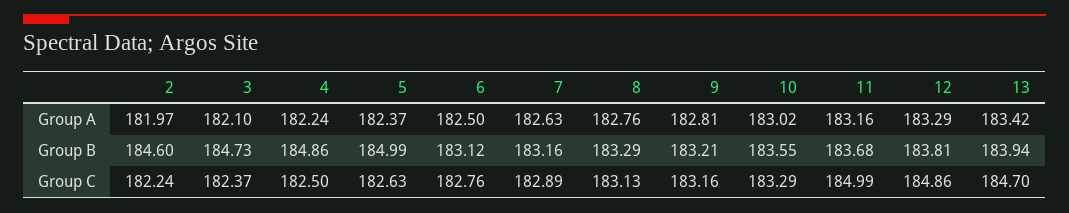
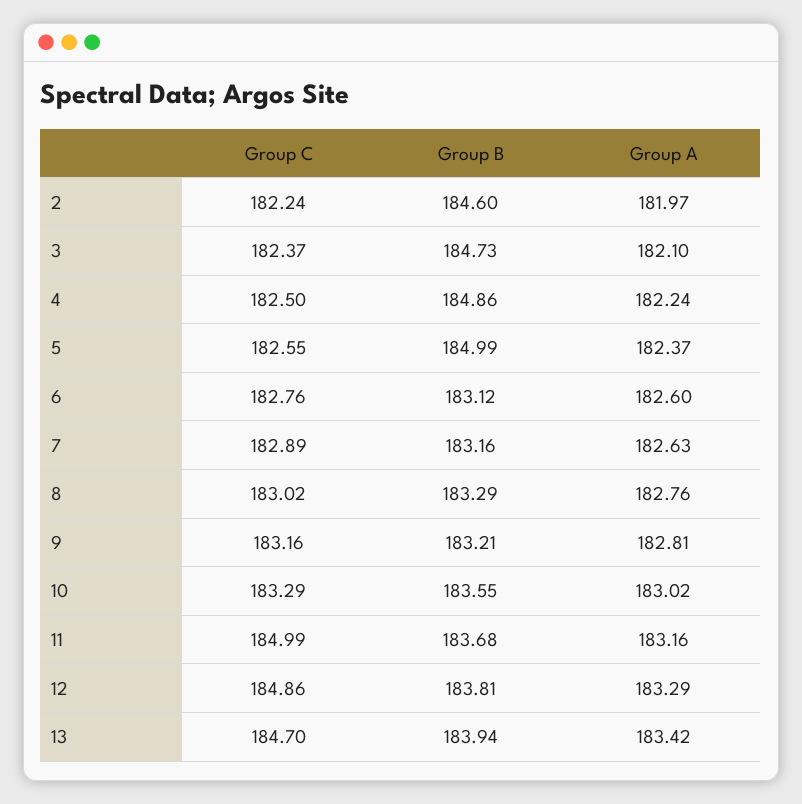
  {
    "2": {
      "Group A": 181.97,
      "Group B": 184.6,
      "Group C": 182.24
    },
    "3": {
      "Group A": 182.1,
      "Group B": 184.73,
      "Group C": 182.37
    },
    "4": {
      "Group A": 182.24,
      "Group B": 184.86,
      "Group C": 182.5
    },
    "5": {
      "Group A": 182.37,
      "Group B": 184.99,
-     "Group C": 182.63
+     "Group C": 182.55
    },
    "6": {
-     "Group A": 182.5,
+     "Group A": 182.6,
      "Group B": 183.12,
      "Group C": 182.76
    },
    "7": {
      "Group A": 182.63,
      "Group B": 183.16,
      "Group C": 182.89
    },
    "8": {
      "Group A": 182.76,
      "Group B": 183.29,
-     "Group C": 183.13
+     "Group C": 183.02
    },
    "9": {
      "Group A": 182.81,
      "Group B": 183.21,
      "Group C": 183.16
    },
    "10": {
      "Group A": 183.02,
      "Group B": 183.55,
      "Group C": 183.29
    },
    "11": {
      "Group A": 183.16,
      "Group B": 183.68,
      "Group C": 184.99
    },
    "12": {
      "Group A": 183.29,
      "Group B": 183.81,
      "Group C": 184.86
    },
    "13": {
      "Group A": 183.42,
      "Group B": 183.94,
      "Group C": 184.7
    }
  }

